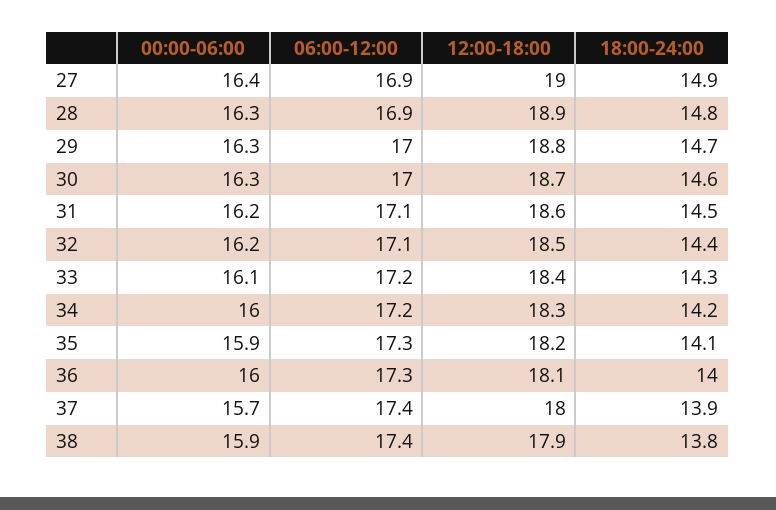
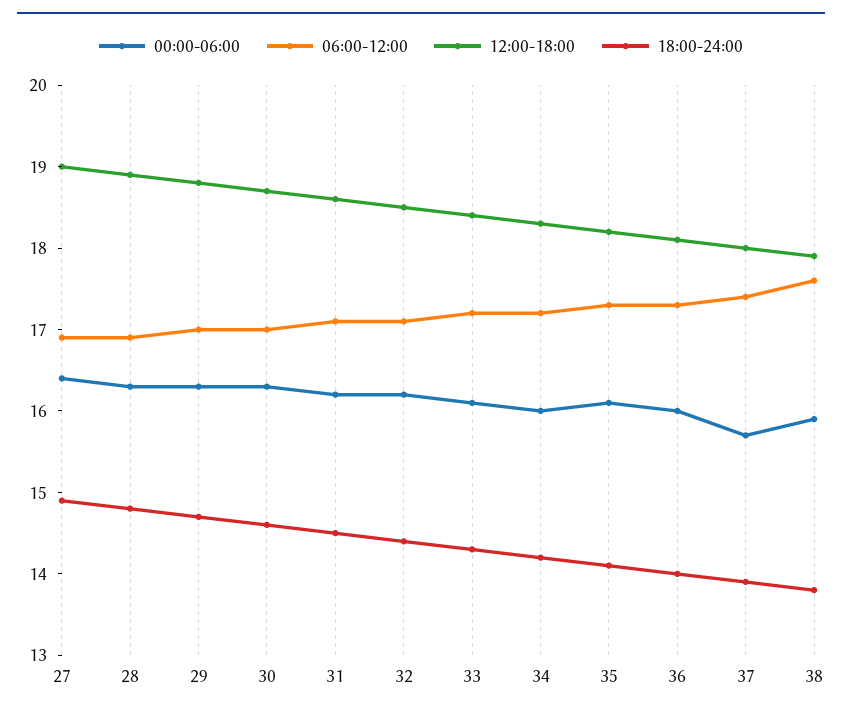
  {
    "00:00-06:00": {
      "27": 16.4,
      "28": 16.3,
      "29": 16.3,
      "30": 16.3,
      "31": 16.2,
      "32": 16.2,
      "33": 16.1,
      "34": 16,
-     "35": 15.9,
+     "35": 16.1,
      "36": 16,
      "37": 15.7,
      "38": 15.9
    },
    "06:00-12:00": {
      "27": 16.9,
      "28": 16.9,
      "29": 17,
      "30": 17,
      "31": 17.1,
      "32": 17.1,
      "33": 17.2,
      "34": 17.2,
      "35": 17.3,
      "36": 17.3,
      "37": 17.4,
-     "38": 17.4
+     "38": 17.6
    },
    "12:00-18:00": {
      "27": 19,
      "28": 18.9,
      "29": 18.8,
      "30": 18.7,
      "31": 18.6,
      "32": 18.5,
      "33": 18.4,
      "34": 18.3,
      "35": 18.2,
      "36": 18.1,
      "37": 18,
      "38": 17.9
    },
    "18:00-24:00": {
      "27": 14.9,
      "28": 14.8,
      "29": 14.7,
      "30": 14.6,
      "31": 14.5,
      "32": 14.4,
      "33": 14.3,
      "34": 14.2,
      "35": 14.1,
      "36": 14,
      "37": 13.9,
      "38": 13.8
    }
  }

